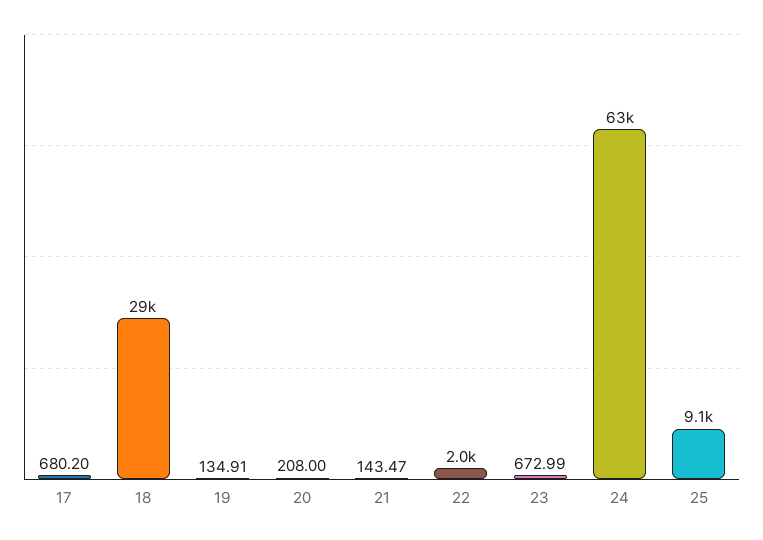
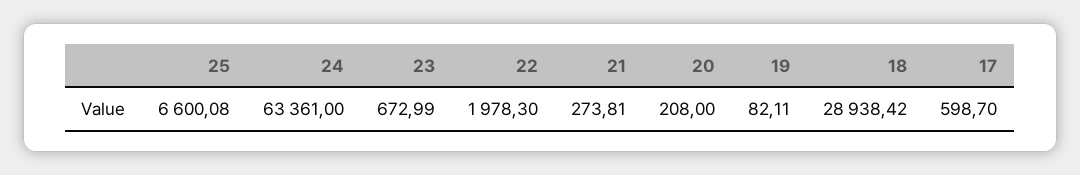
  {
-   "17": 680.2,
+   "17": 598.7,
    "18": 28938.42,
-   "19": 134.91,
+   "19": 82.11,
    "20": 208,
-   "21": 143.47,
+   "21": 273.81,
    "22": 1978.3,
    "23": 672.99,
    "24": 63361,
-   "25": 9100
+   "25": 6600.08
  }

